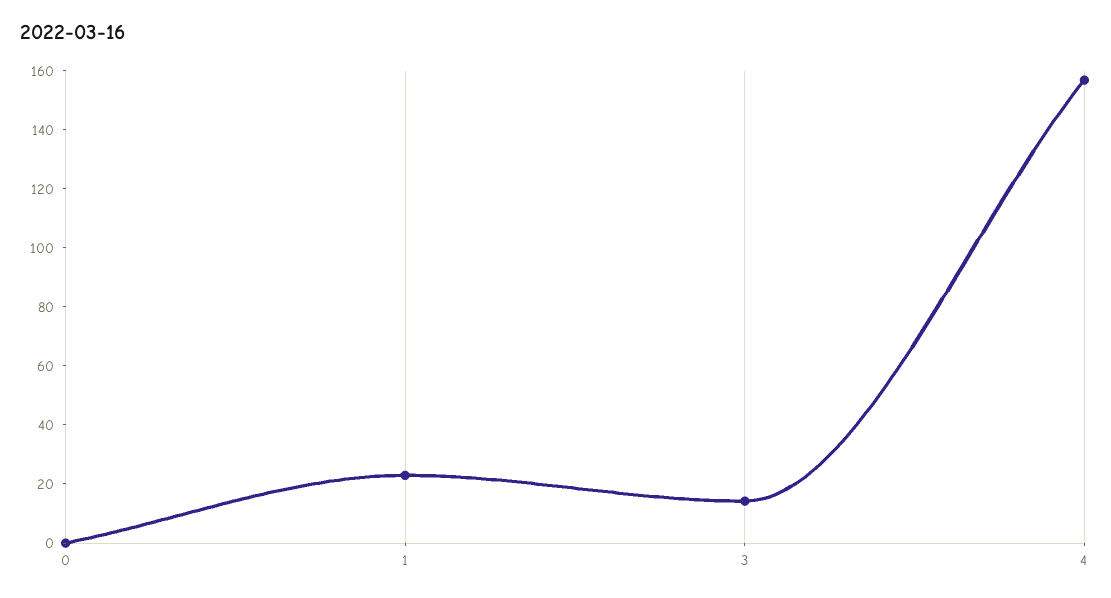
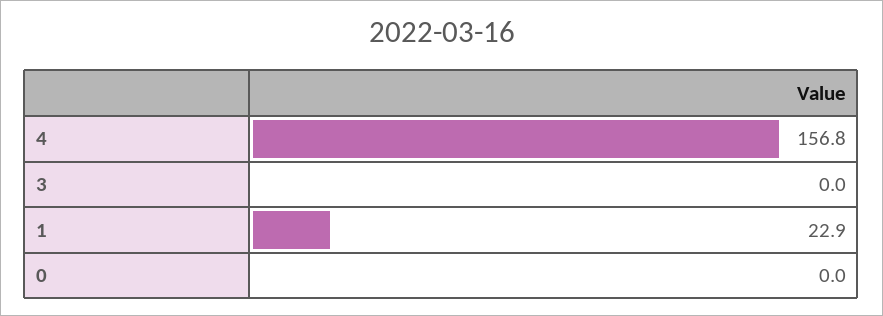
  {
    "0": 0,
    "1": 22.9,
-   "3": 15,
+   "3": 0,
    "4": 156.8
  }

